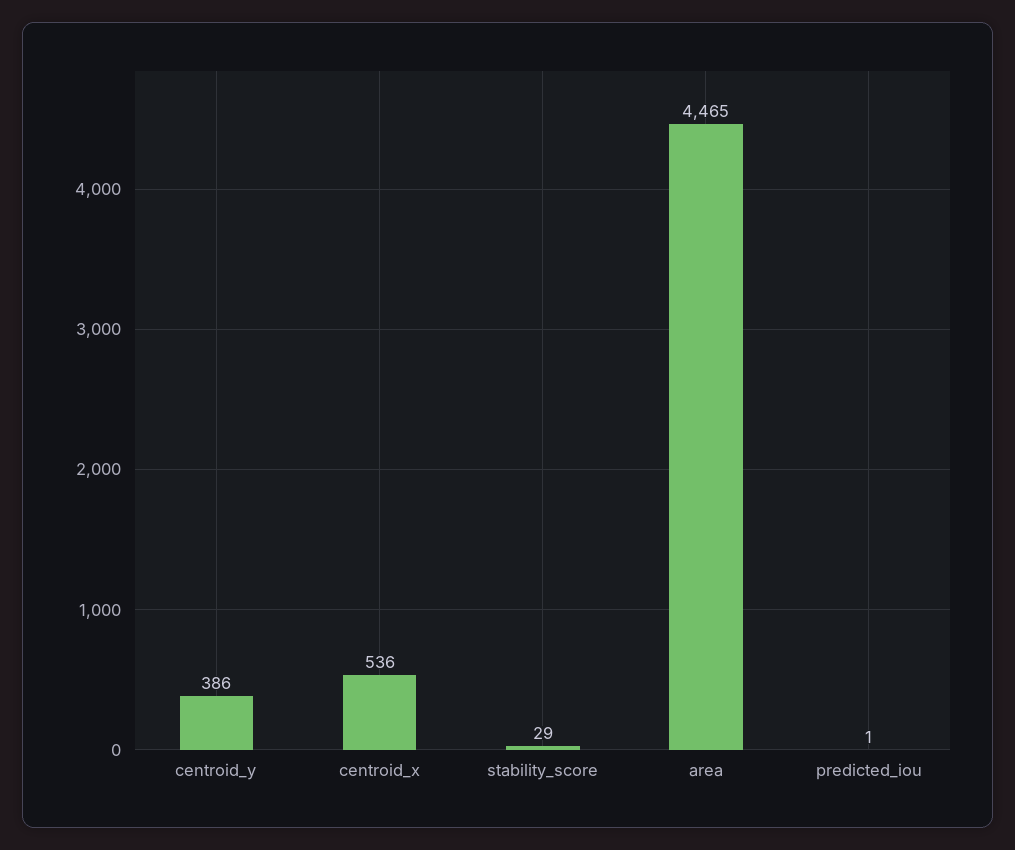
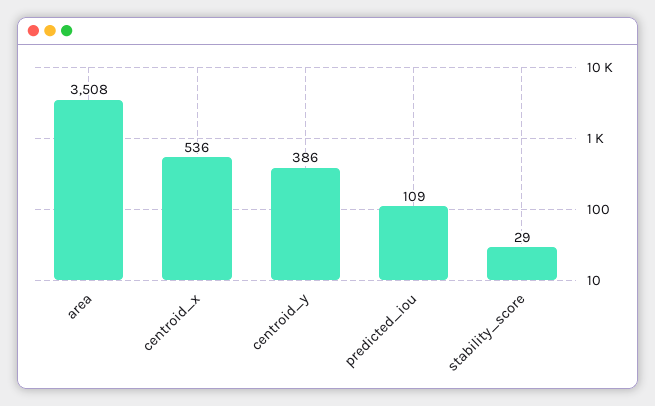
  {
    "centroid_y": 386,
    "centroid_x": 536,
    "stability_score": 29,
-   "area": 4465,
+   "area": 3508,
-   "predicted_iou": 1
+   "predicted_iou": 109
  }

